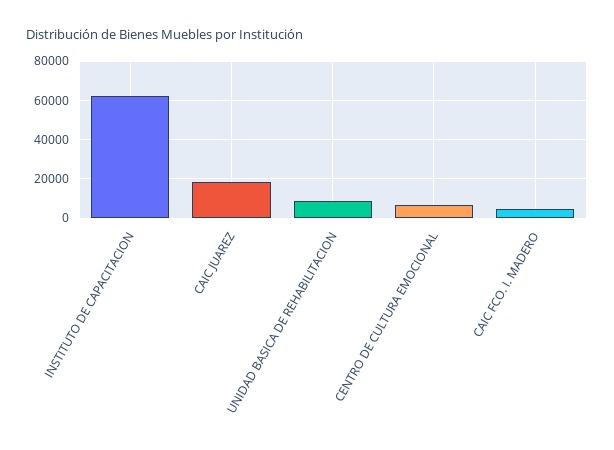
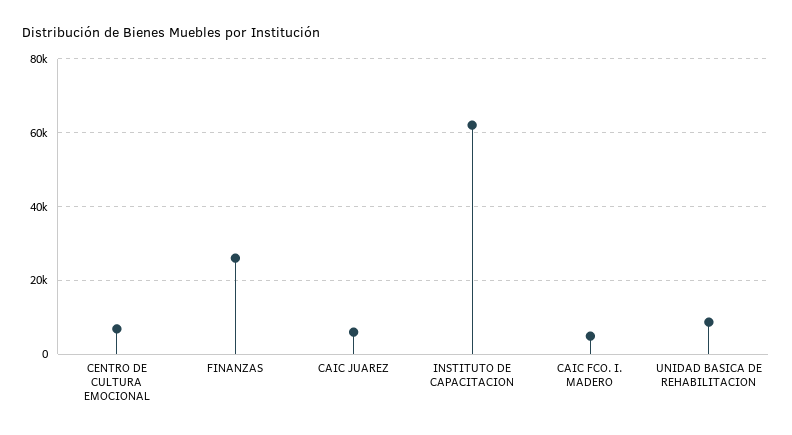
  {
    "INSTITUTO DE CAPACITACION": 62000,
-   "CAIC JUAREZ": 20000,
+   "CAIC JUAREZ": 6000,
    "UNIDAD BASICA DE REHABILITACION": 8000,
    "CENTRO DE CULTURA EMOCIONAL": 6000,
-   "CAIC FCO. I. MADERO": 4000
+   "CAIC FCO. I. MADERO": 4000,
+   "FINANZAS": 26000
  }

